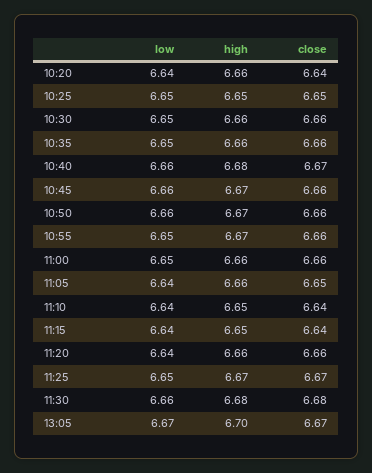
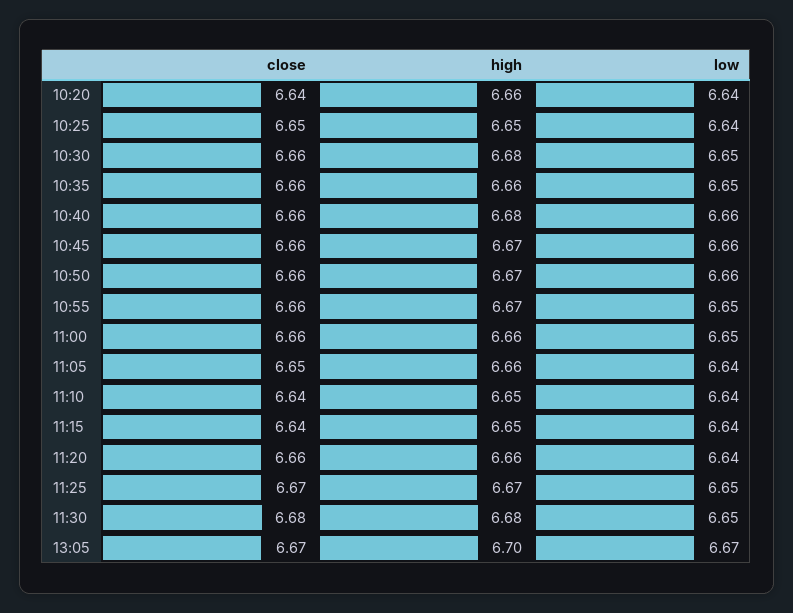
  {
    "low": {
      "10:20": 6.64,
-     "10:25": 6.65,
+     "10:25": 6.64,
      "10:30": 6.65,
      "10:35": 6.65,
      "10:40": 6.66,
      "10:45": 6.66,
      "10:50": 6.66,
      "10:55": 6.65,
      "11:00": 6.65,
      "11:05": 6.64,
      "11:10": 6.64,
      "11:15": 6.64,
      "11:20": 6.64,
      "11:25": 6.65,
-     "11:30": 6.66,
+     "11:30": 6.65,
      "13:05": 6.67
    },
    "high": {
      "10:20": 6.66,
      "10:25": 6.65,
-     "10:30": 6.66,
+     "10:30": 6.68,
      "10:35": 6.66,
      "10:40": 6.68,
      "10:45": 6.67,
      "10:50": 6.67,
      "10:55": 6.67,
      "11:00": 6.66,
      "11:05": 6.66,
      "11:10": 6.65,
      "11:15": 6.65,
      "11:20": 6.66,
      "11:25": 6.67,
      "11:30": 6.68,
      "13:05": 6.7
    },
    "close": {
      "10:20": 6.64,
      "10:25": 6.65,
      "10:30": 6.66,
      "10:35": 6.66,
-     "10:40": 6.67,
+     "10:40": 6.66,
      "10:45": 6.66,
      "10:50": 6.66,
      "10:55": 6.66,
      "11:00": 6.66,
      "11:05": 6.65,
      "11:10": 6.64,
      "11:15": 6.64,
      "11:20": 6.66,
      "11:25": 6.67,
      "11:30": 6.68,
      "13:05": 6.67
    }
  }

